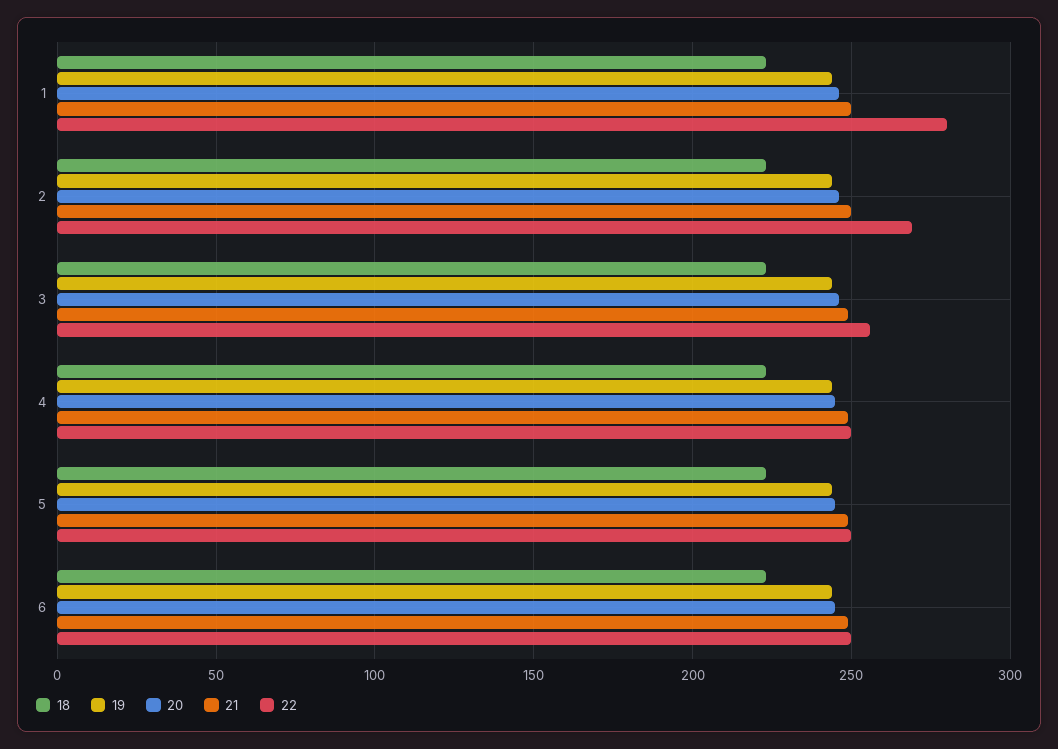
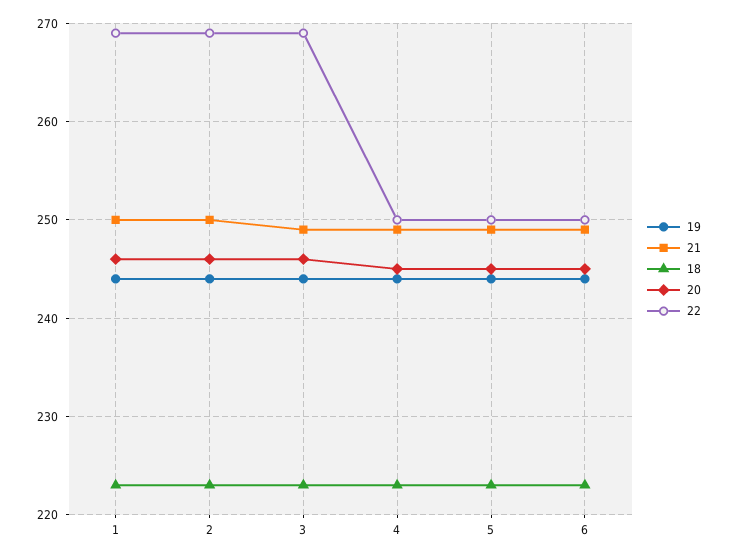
  {
    "18": {
      "1": 223,
      "2": 223,
      "3": 223,
      "4": 223,
      "5": 223,
      "6": 223
    },
    "19": {
      "1": 244,
      "2": 244,
      "3": 244,
      "4": 244,
      "5": 244,
      "6": 244
    },
    "20": {
      "1": 246,
      "2": 246,
      "3": 246,
      "4": 245,
      "5": 245,
      "6": 245
    },
    "21": {
      "1": 250,
      "2": 250,
      "3": 249,
      "4": 249,
      "5": 249,
      "6": 249
    },
    "22": {
-     "1": 280,
+     "1": 269,
      "2": 269,
-     "3": 255,
+     "3": 269,
      "4": 250,
      "5": 250,
      "6": 250
    }
  }

